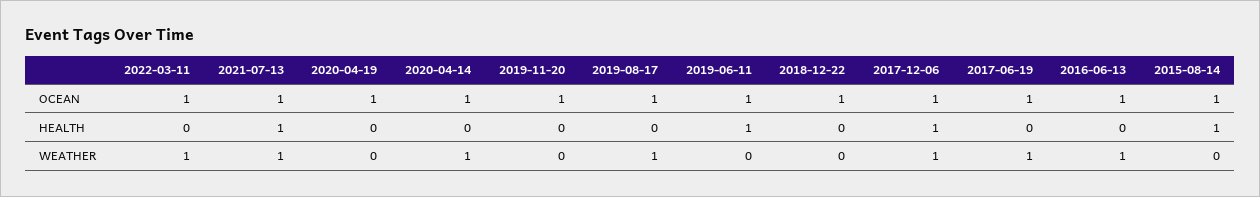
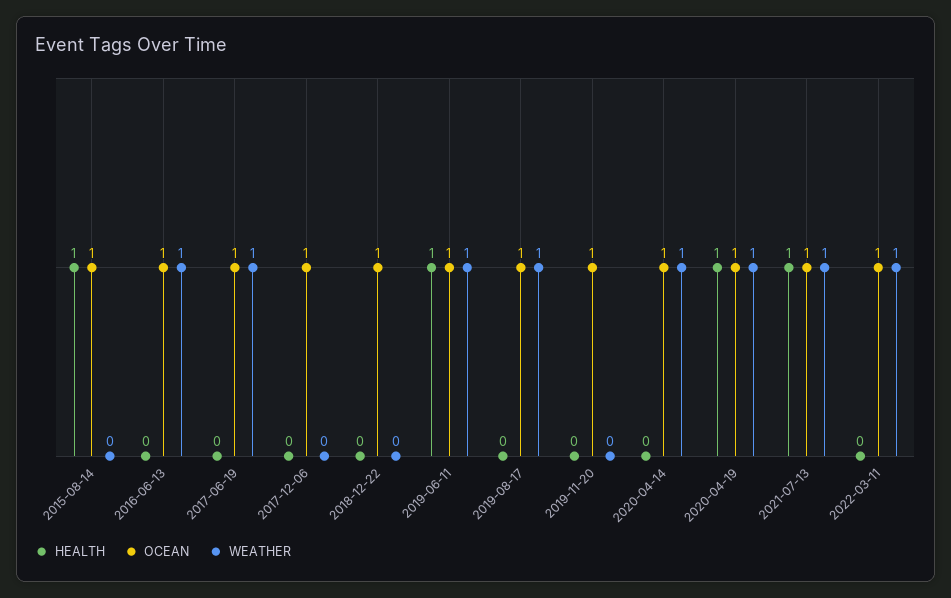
  {
    "OCEAN": {
      "2022-03-11": 1,
      "2021-07-13": 1,
      "2020-04-19": 1,
      "2020-04-14": 1,
      "2019-11-20": 1,
      "2019-08-17": 1,
      "2019-06-11": 1,
      "2018-12-22": 1,
      "2017-12-06": 1,
      "2017-06-19": 1,
      "2016-06-13": 1,
      "2015-08-14": 1
    },
    "HEALTH": {
      "2022-03-11": 0,
      "2021-07-13": 1,
-     "2020-04-19": 0,
+     "2020-04-19": 1,
      "2020-04-14": 0,
      "2019-11-20": 0,
      "2019-08-17": 0,
      "2019-06-11": 1,
      "2018-12-22": 0,
-     "2017-12-06": 1,
+     "2017-12-06": 0,
      "2017-06-19": 0,
      "2016-06-13": 0,
      "2015-08-14": 1
    },
    "WEATHER": {
      "2022-03-11": 1,
      "2021-07-13": 1,
-     "2020-04-19": 0,
+     "2020-04-19": 1,
      "2020-04-14": 1,
      "2019-11-20": 0,
      "2019-08-17": 1,
-     "2019-06-11": 0,
+     "2019-06-11": 1,
      "2018-12-22": 0,
-     "2017-12-06": 1,
+     "2017-12-06": 0,
      "2017-06-19": 1,
      "2016-06-13": 1,
      "2015-08-14": 0
    }
  }

